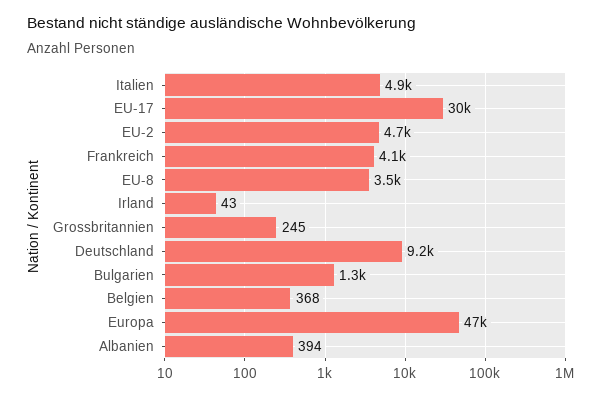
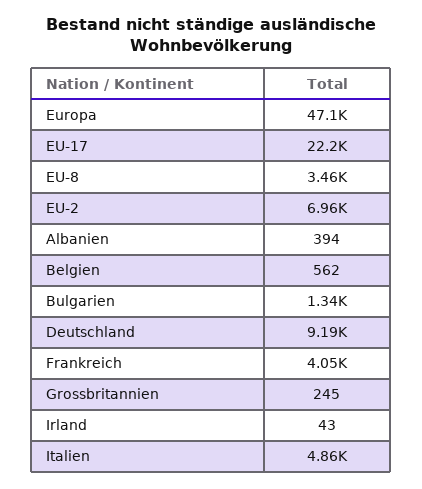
  {
    "Italien": 4860,
-   "EU-17": 30000,
+   "EU-17": 22200,
-   "EU-2": 4700,
+   "EU-2": 6960,
    "Frankreich": 4050,
    "EU-8": 3460,
    "Irland": 43,
    "Grossbritannien": 245,
    "Deutschland": 9190,
    "Bulgarien": 1340,
-   "Belgien": 368,
+   "Belgien": 562,
    "Europa": 47100,
    "Albanien": 394
  }

